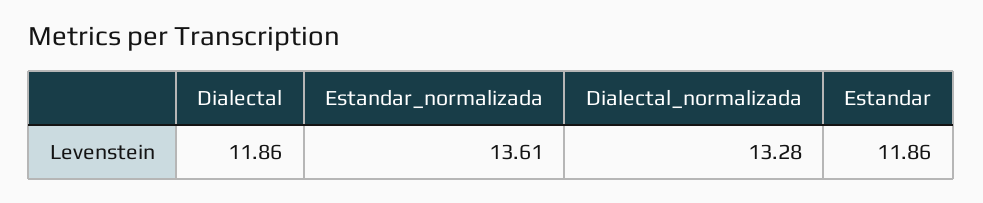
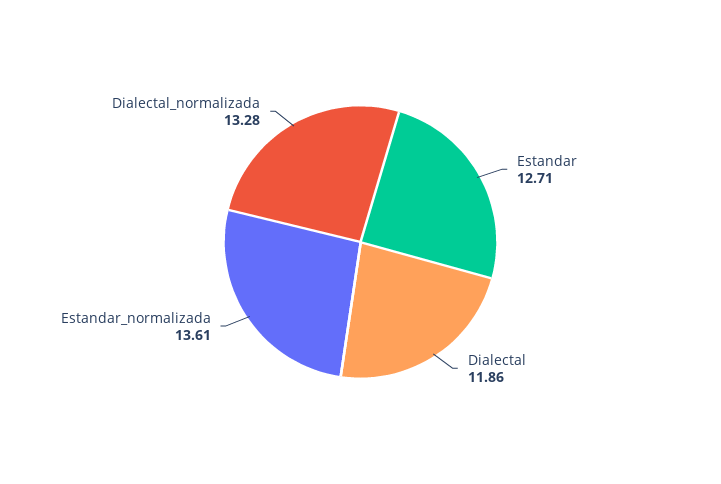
  {
    "Dialectal": 11.86,
    "Estandar_normalizada": 13.61,
    "Dialectal_normalizada": 13.28,
-   "Estandar": 11.86
+   "Estandar": 12.71
  }

